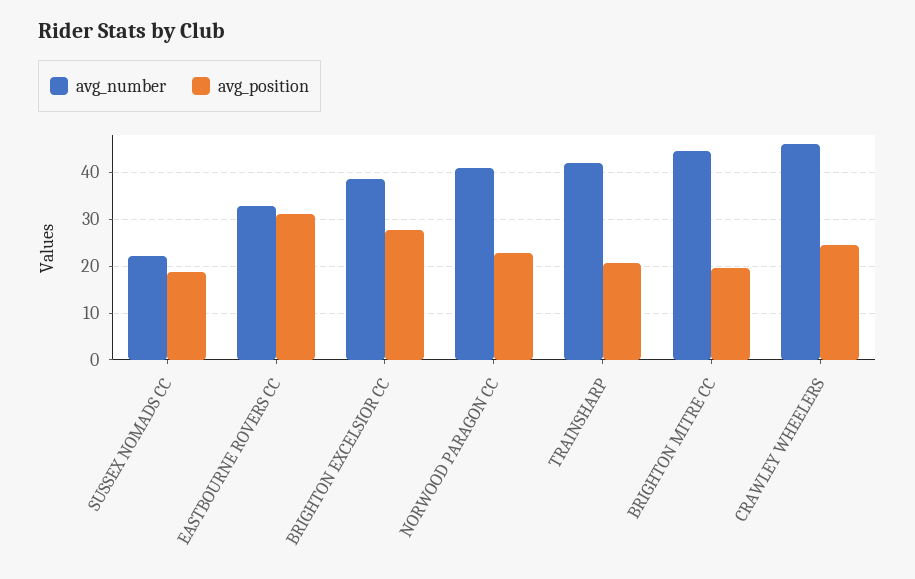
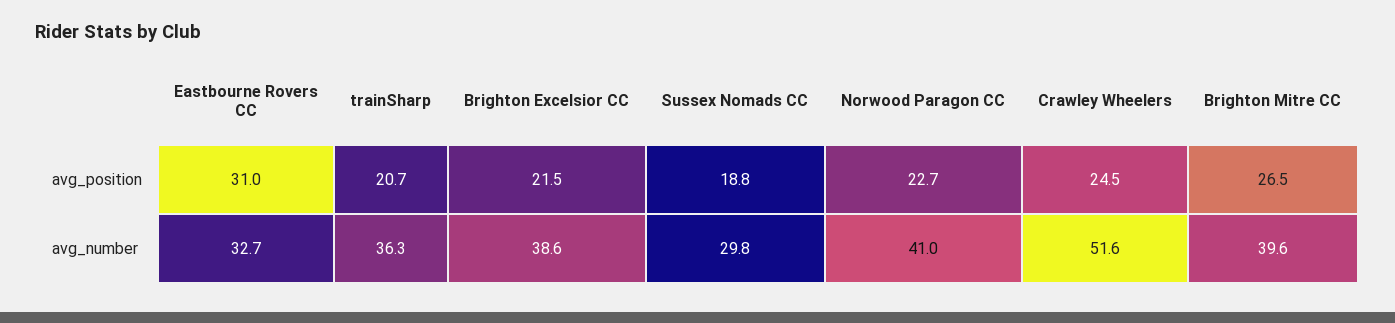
  {
    "avg_number": {
-     "SUSSEX NOMADS CC": 22,
+     "SUSSEX NOMADS CC": 29.8,
      "EASTBOURNE ROVERS CC": 32.7,
      "BRIGHTON EXCELSIOR CC": 38.6,
      "NORWOOD PARAGON CC": 41,
-     "TRAINSHARP": 42,
+     "TRAINSHARP": 36.3,
-     "BRIGHTON MITRE CC": 44,
+     "BRIGHTON MITRE CC": 39.6,
-     "CRAWLEY WHEELERS": 46
+     "CRAWLEY WHEELERS": 51.6
    },
    "avg_position": {
      "SUSSEX NOMADS CC": 18.8,
      "EASTBOURNE ROVERS CC": 31,
-     "BRIGHTON EXCELSIOR CC": 28,
+     "BRIGHTON EXCELSIOR CC": 21.5,
      "NORWOOD PARAGON CC": 22.7,
      "TRAINSHARP": 20.7,
-     "BRIGHTON MITRE CC": 20,
+     "BRIGHTON MITRE CC": 26.5,
      "CRAWLEY WHEELERS": 24.5
    }
  }

